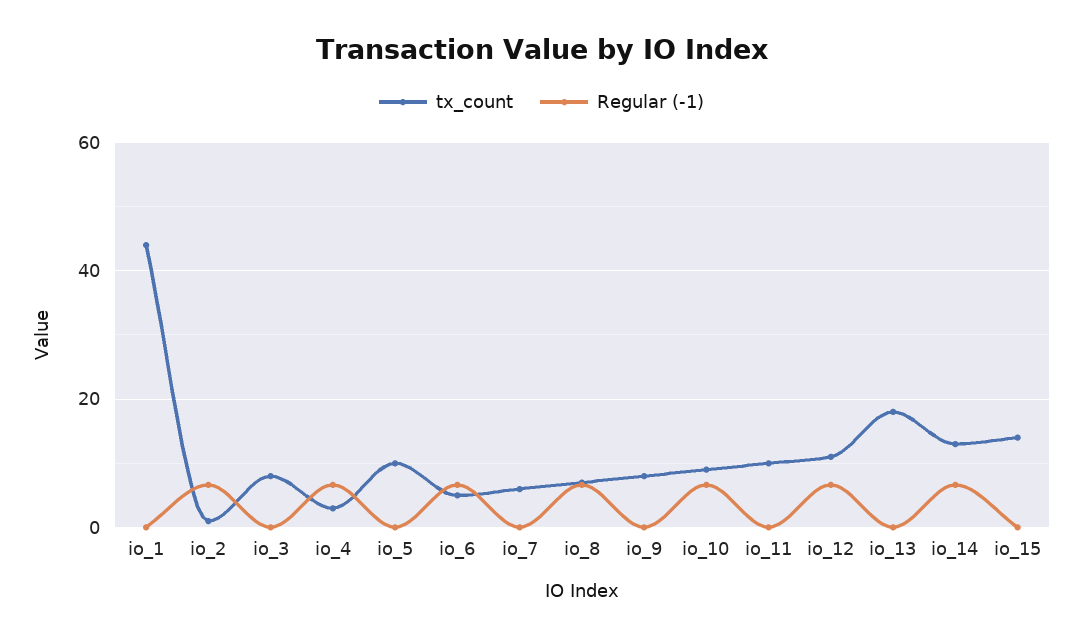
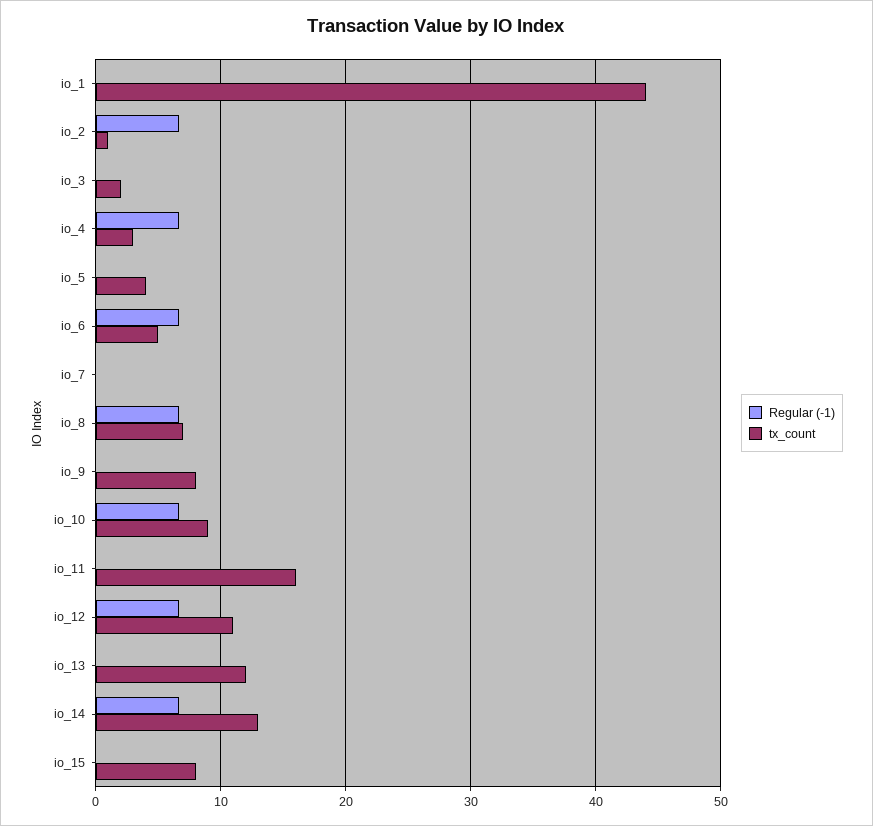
  {
    "tx_count": {
      "io_1": 44,
      "io_2": 1,
-     "io_3": 8,
+     "io_3": 2,
      "io_4": 3,
-     "io_5": 10,
+     "io_5": 4,
      "io_6": 5,
-     "io_7": 6,
+     "io_7": 0,
      "io_8": 7,
      "io_9": 8,
      "io_10": 9,
-     "io_11": 10,
+     "io_11": 16,
      "io_12": 11,
-     "io_13": 18,
+     "io_13": 12,
      "io_14": 13,
-     "io_15": 14
+     "io_15": 8
    },
    "Regular (-1)": {
      "io_1": 0,
      "io_2": 7,
      "io_3": 0,
      "io_4": 7,
      "io_5": 0,
      "io_6": 7,
      "io_7": 0,
      "io_8": 7,
      "io_9": 0,
      "io_10": 7,
      "io_11": 0,
      "io_12": 7,
      "io_13": 0,
      "io_14": 7,
      "io_15": 0
    }
  }

